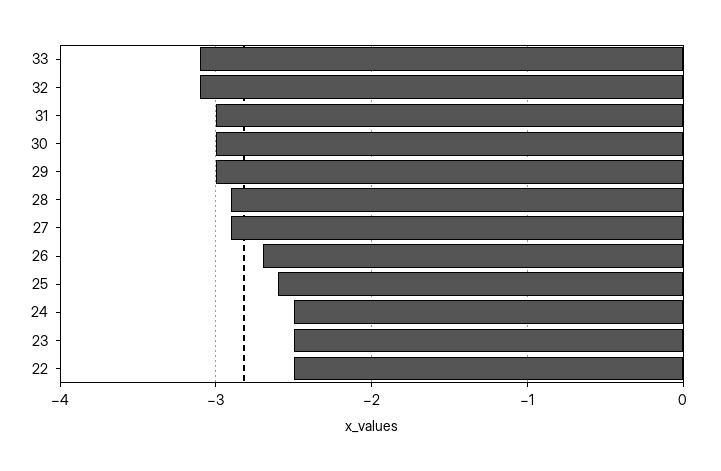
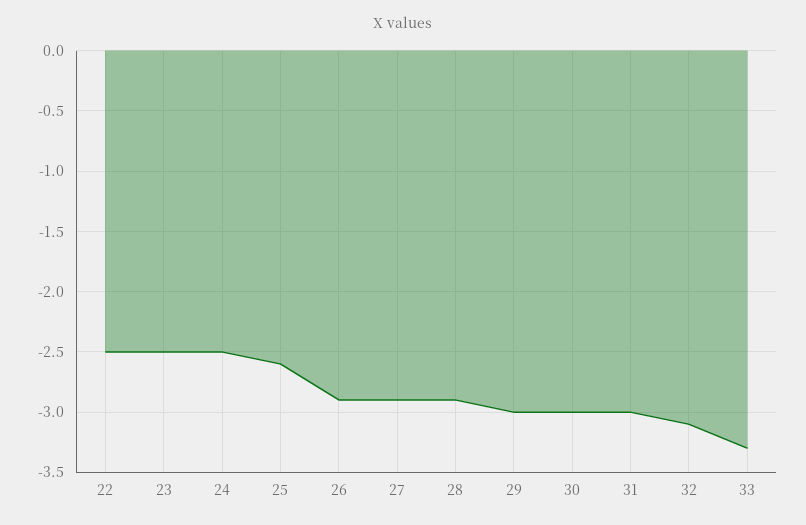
  {
-   "33": -3.1,
+   "33": -3.3,
    "32": -3.1,
    "31": -3,
    "30": -3,
    "29": -3,
    "28": -2.9,
    "27": -2.9,
-   "26": -2.7,
+   "26": -2.9,
    "25": -2.6,
    "24": -2.5,
    "23": -2.5,
    "22": -2.5
  }

